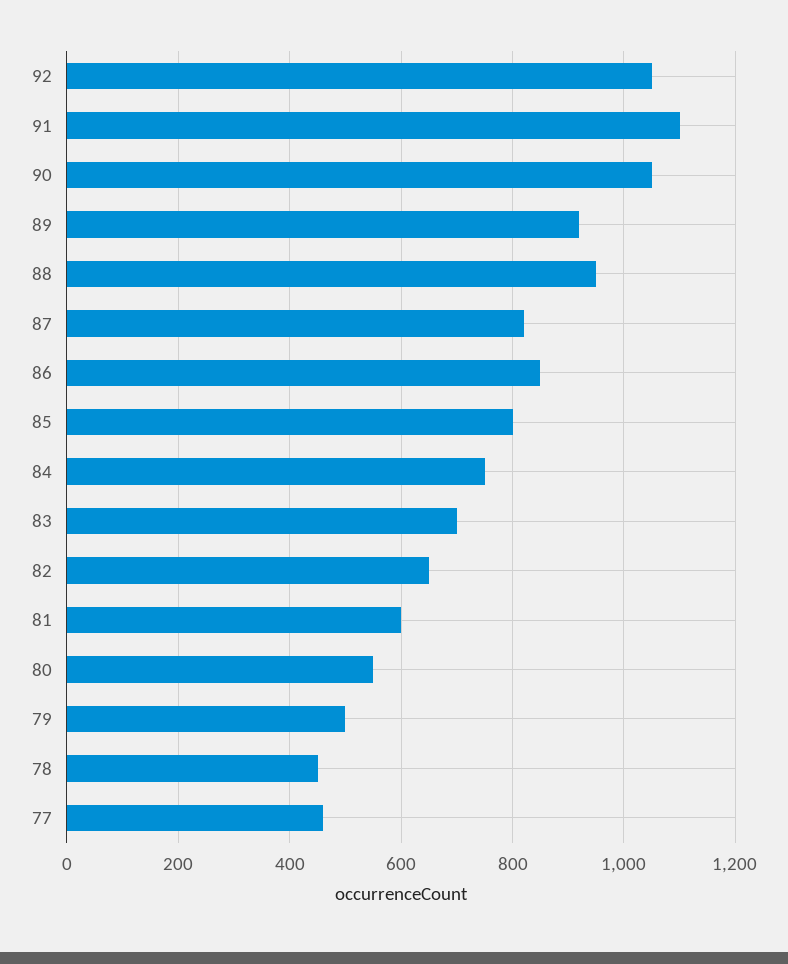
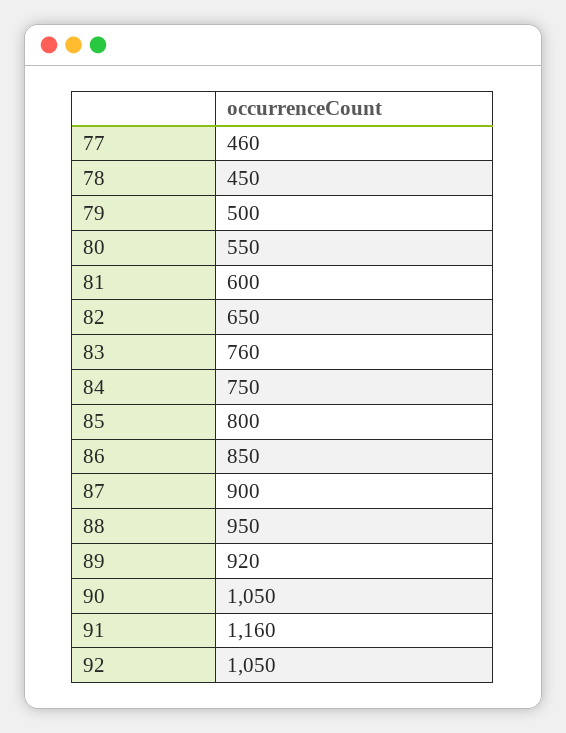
  {
    "92": 1050,
-   "91": 1100,
+   "91": 1160,
    "90": 1050,
    "89": 920,
    "88": 950,
-   "87": 820,
+   "87": 900,
    "86": 850,
    "85": 800,
    "84": 750,
-   "83": 700,
+   "83": 760,
    "82": 650,
    "81": 600,
    "80": 550,
    "79": 500,
    "78": 450,
    "77": 460
  }

